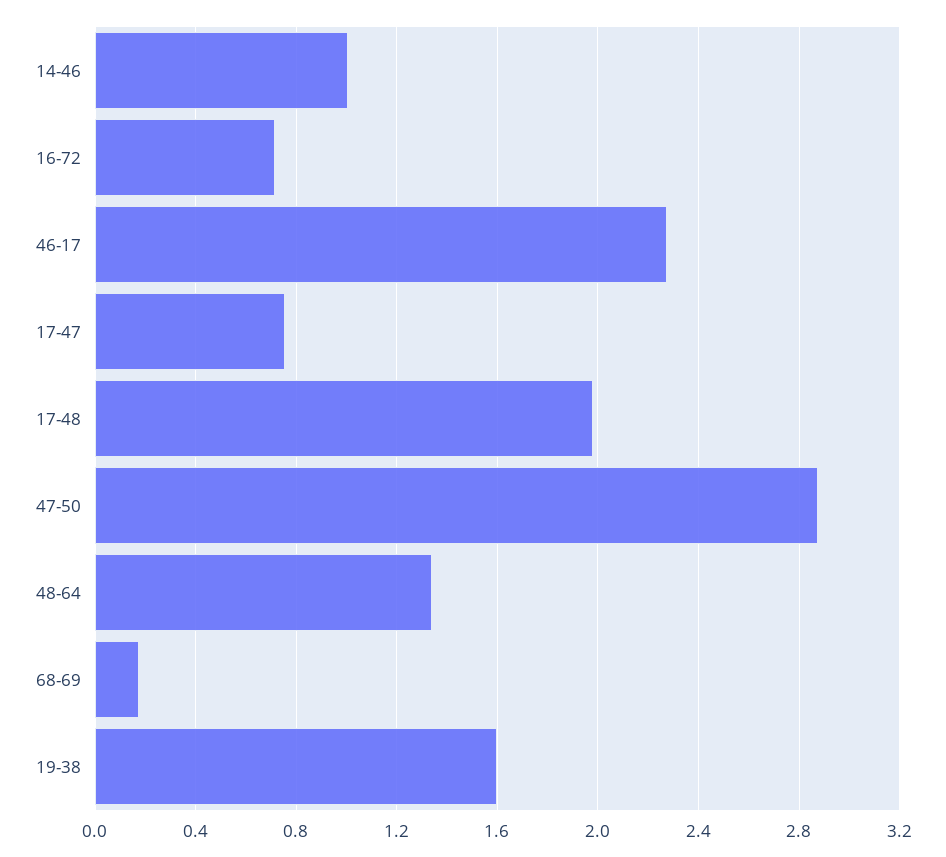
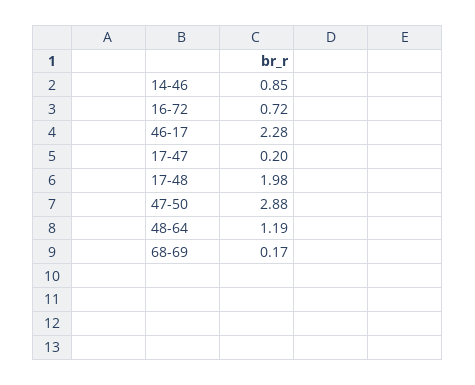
  {
-   "14-46": 1,
+   "14-46": 0.85,
    "16-72": 0.72,
    "46-17": 2.28,
-   "17-47": 0.75,
+   "17-47": 0.2,
    "17-48": 1.98,
    "47-50": 2.88,
-   "48-64": 1.35,
+   "48-64": 1.19,
-   "68-69": 0.17,
+   "68-69": 0.17
-   "19-38": 1.6
  }

